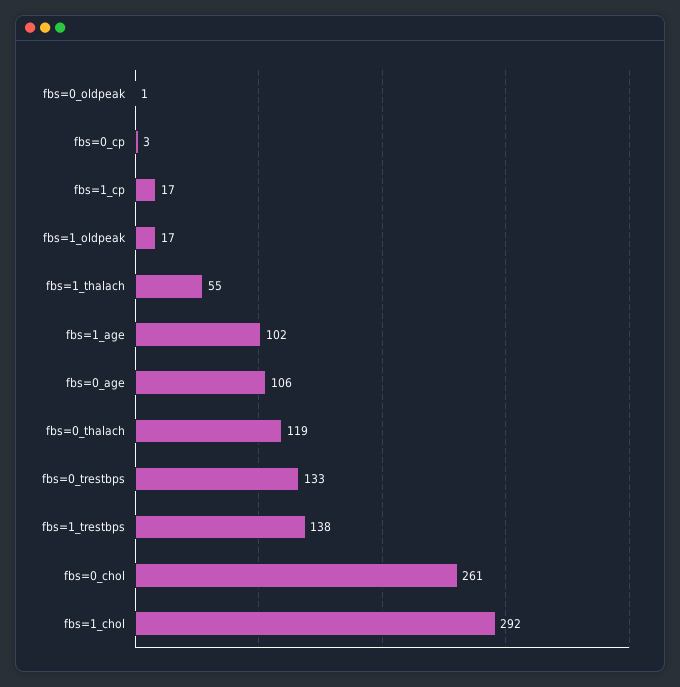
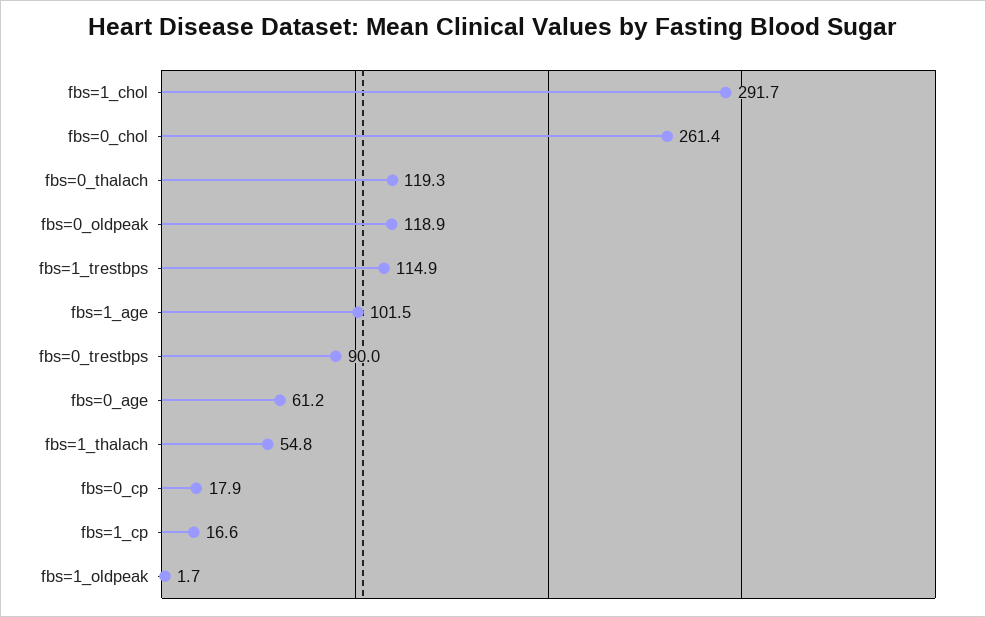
  {
-   "fbs=0_oldpeak": 1,
+   "fbs=0_oldpeak": 118.9,
-   "fbs=0_cp": 3,
+   "fbs=0_cp": 17.9,
    "fbs=1_cp": 16.6,
-   "fbs=1_oldpeak": 17,
+   "fbs=1_oldpeak": 1.7,
    "fbs=1_thalach": 54.8,
    "fbs=1_age": 101.5,
-   "fbs=0_age": 106,
+   "fbs=0_age": 61.2,
    "fbs=0_thalach": 119.3,
-   "fbs=0_trestbps": 133,
+   "fbs=0_trestbps": 90,
-   "fbs=1_trestbps": 138,
+   "fbs=1_trestbps": 114.9,
    "fbs=0_chol": 261.4,
    "fbs=1_chol": 291.7
  }

